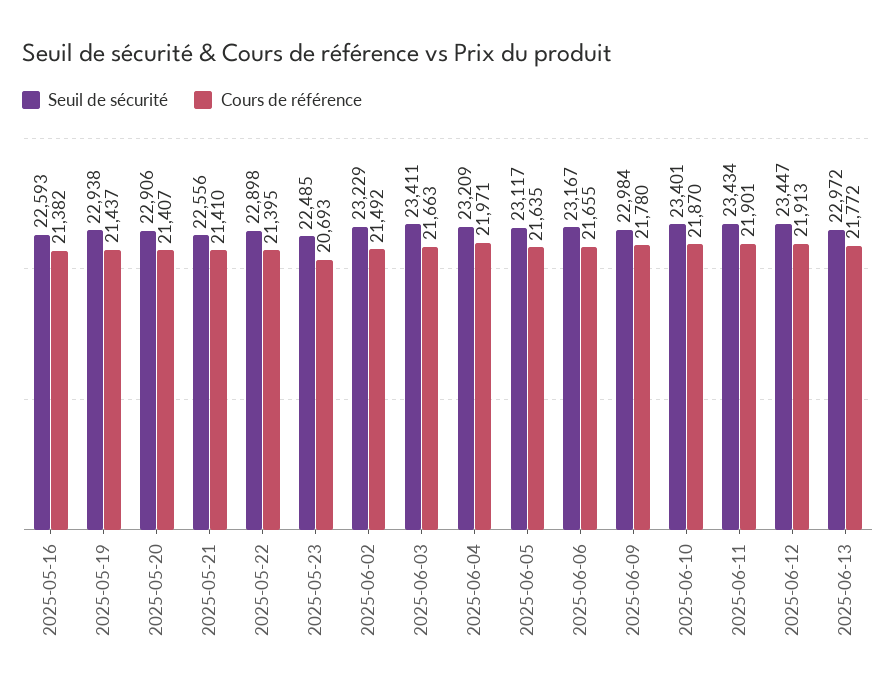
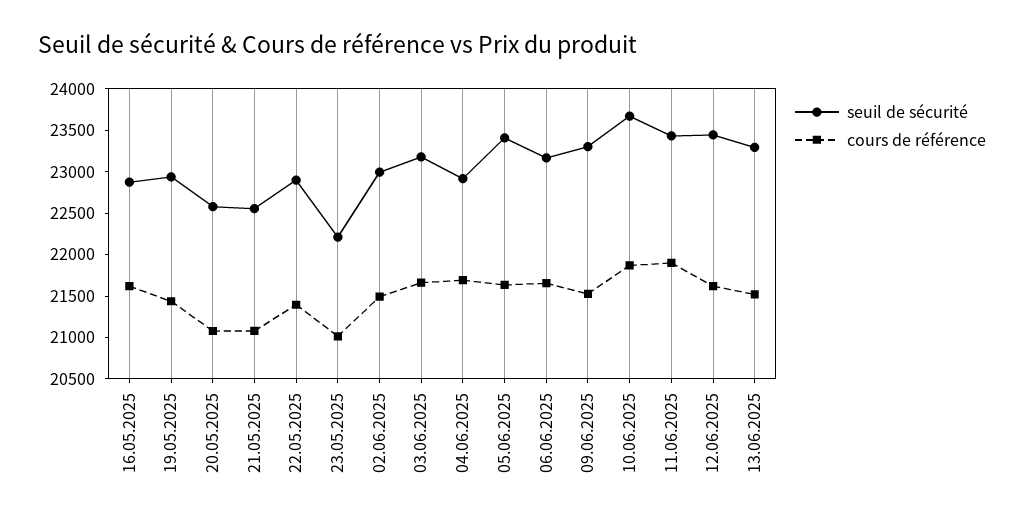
  {
    "Seuil de sécurité": {
-     "2025-05-16": 22593,
+     "2025-05-16": 22900,
      "2025-05-19": 22938,
-     "2025-05-20": 22906,
+     "2025-05-20": 22600,
      "2025-05-21": 22556,
      "2025-05-22": 22898,
-     "2025-05-23": 22485,
+     "2025-05-23": 22200,
-     "2025-06-02": 23229,
+     "2025-06-02": 23000,
-     "2025-06-03": 23411,
+     "2025-06-03": 23200,
-     "2025-06-04": 23209,
+     "2025-06-04": 22900,
-     "2025-06-05": 23117,
+     "2025-06-05": 23400,
      "2025-06-06": 23167,
-     "2025-06-09": 22984,
+     "2025-06-09": 23300,
-     "2025-06-10": 23401,
+     "2025-06-10": 23700,
      "2025-06-11": 23434,
      "2025-06-12": 23447,
-     "2025-06-13": 22972
+     "2025-06-13": 23300
    },
    "Cours de référence": {
-     "2025-05-16": 21382,
+     "2025-05-16": 21600,
      "2025-05-19": 21437,
-     "2025-05-20": 21407,
+     "2025-05-20": 21100,
-     "2025-05-21": 21410,
+     "2025-05-21": 21100,
      "2025-05-22": 21395,
-     "2025-05-23": 20693,
+     "2025-05-23": 21000,
      "2025-06-02": 21492,
      "2025-06-03": 21663,
-     "2025-06-04": 21971,
+     "2025-06-04": 21700,
      "2025-06-05": 21635,
      "2025-06-06": 21655,
-     "2025-06-09": 21780,
+     "2025-06-09": 21500,
      "2025-06-10": 21870,
      "2025-06-11": 21901,
-     "2025-06-12": 21913,
+     "2025-06-12": 21600,
-     "2025-06-13": 21772
+     "2025-06-13": 21500
    }
  }

